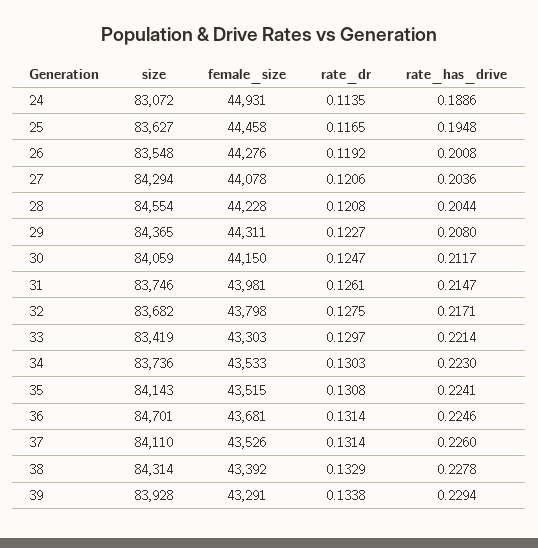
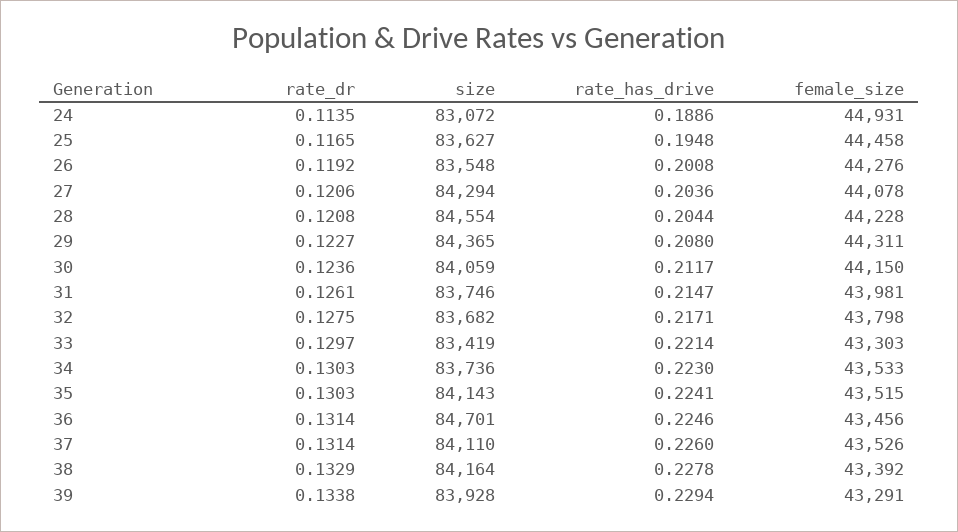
  {
    "size": {
      "24": 83072,
      "25": 83627,
      "26": 83548,
      "27": 84294,
      "28": 84554,
      "29": 84365,
      "30": 84059,
      "31": 83746,
      "32": 83682,
      "33": 83419,
      "34": 83736,
      "35": 84143,
      "36": 84701,
      "37": 84110,
-     "38": 84314,
+     "38": 84164,
      "39": 83928
    },
    "female_size": {
      "24": 44931,
      "25": 44458,
      "26": 44276,
      "27": 44078,
      "28": 44228,
      "29": 44311,
      "30": 44150,
      "31": 43981,
      "32": 43798,
      "33": 43303,
      "34": 43533,
      "35": 43515,
-     "36": 43681,
+     "36": 43456,
      "37": 43526,
      "38": 43392,
      "39": 43291
    },
    "rate_dr": {
      "24": 0.1135,
      "25": 0.1165,
      "26": 0.1192,
      "27": 0.1206,
      "28": 0.1208,
      "29": 0.1227,
-     "30": 0.1247,
+     "30": 0.1236,
      "31": 0.1261,
      "32": 0.1275,
      "33": 0.1297,
      "34": 0.1303,
-     "35": 0.1308,
+     "35": 0.1303,
      "36": 0.1314,
      "37": 0.1314,
      "38": 0.1329,
      "39": 0.1338
    },
    "rate_has_drive": {
      "24": 0.1886,
      "25": 0.1948,
      "26": 0.2008,
      "27": 0.2036,
      "28": 0.2044,
      "29": 0.208,
      "30": 0.2117,
      "31": 0.2147,
      "32": 0.2171,
      "33": 0.2214,
      "34": 0.223,
      "35": 0.2241,
      "36": 0.2246,
      "37": 0.226,
      "38": 0.2278,
      "39": 0.2294
    }
  }

